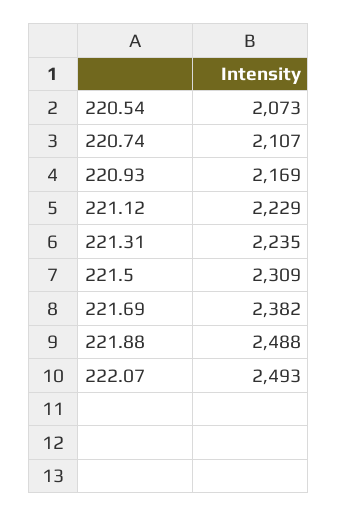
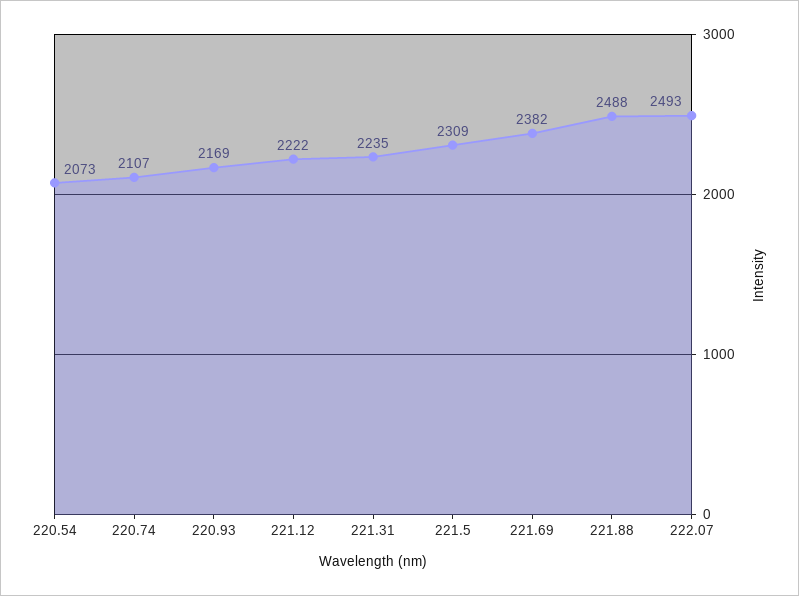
  {
    "220.54": 2073,
    "220.74": 2107,
    "220.93": 2169,
-   "221.12": 2229,
+   "221.12": 2222,
    "221.31": 2235,
    "221.5": 2309,
    "221.69": 2382,
    "221.88": 2488,
    "222.07": 2493
  }

